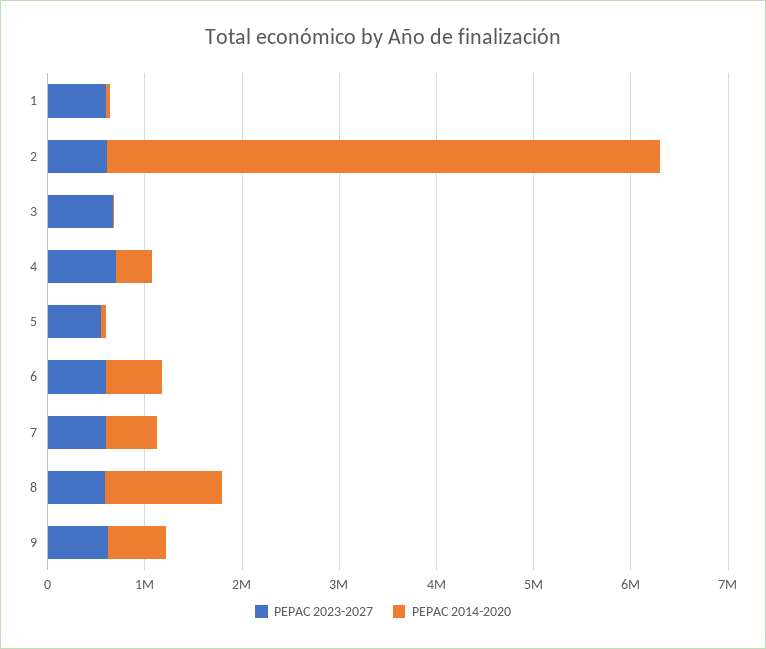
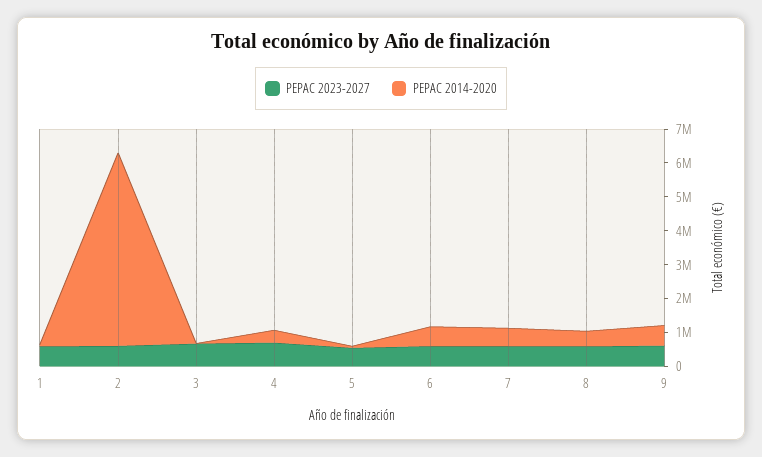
  {
    "PEPAC 2023-2027": {
      "1": 600000,
      "2": 600000,
      "3": 600000,
      "4": 800000,
      "5": 600000,
      "6": 600000,
      "7": 600000,
      "8": 600000,
      "9": 600000
    },
    "PEPAC 2014-2020": {
      "1": 0,
      "2": 5600000,
      "3": 0,
      "4": 400000,
      "5": 0,
      "6": 600000,
      "7": 600000,
-     "8": 1200000,
+     "8": 500000,
      "9": 600000
    }
  }

